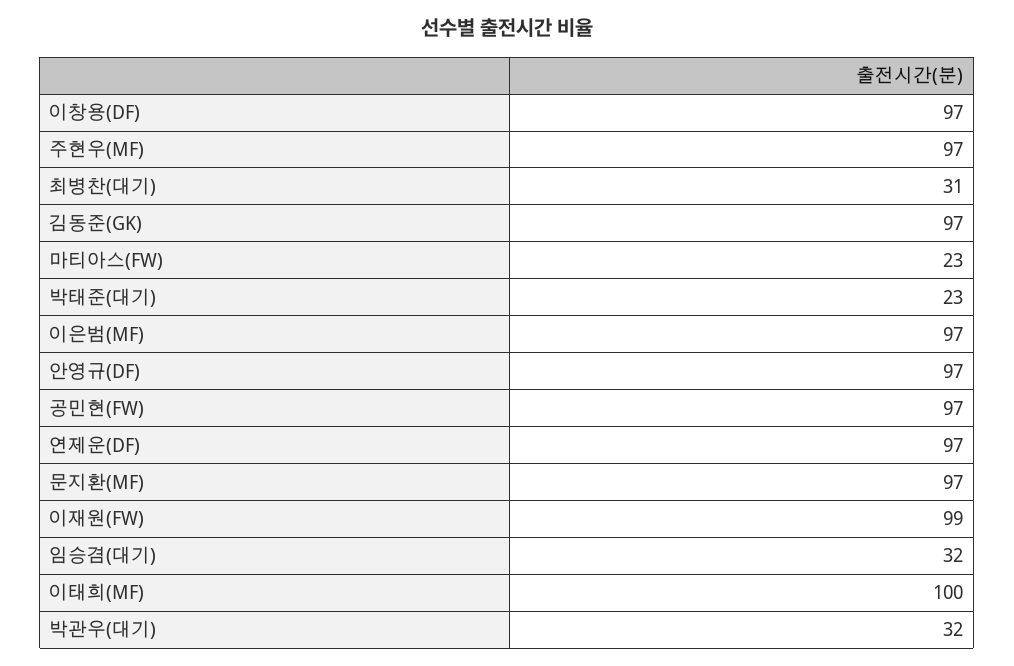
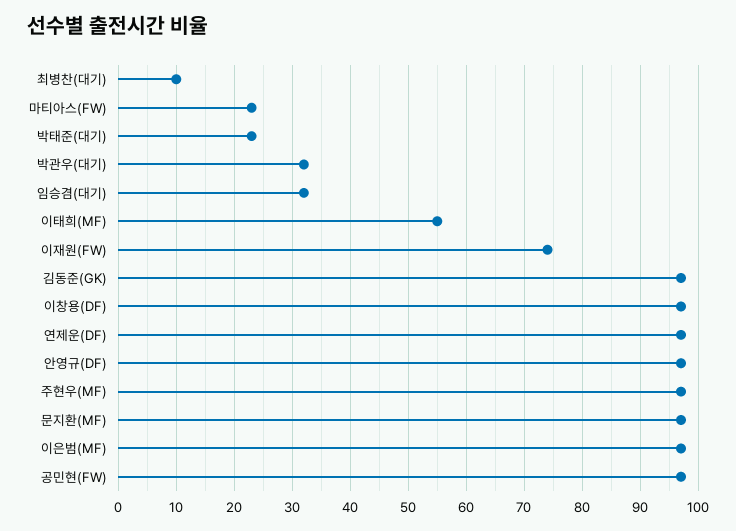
  {
    "이창용(DF)": 97,
    "주현우(MF)": 97,
-   "최병찬(대기)": 31,
+   "최병찬(대기)": 10,
    "김동준(GK)": 97,
    "마티아스(FW)": 23,
    "박태준(대기)": 23,
    "이은범(MF)": 97,
    "안영규(DF)": 97,
    "공민현(FW)": 97,
    "연제운(DF)": 97,
    "문지환(MF)": 97,
-   "이재원(FW)": 99,
+   "이재원(FW)": 75,
    "임승겸(대기)": 32,
-   "이태희(MF)": 100,
+   "이태희(MF)": 55,
    "박관우(대기)": 32
  }

